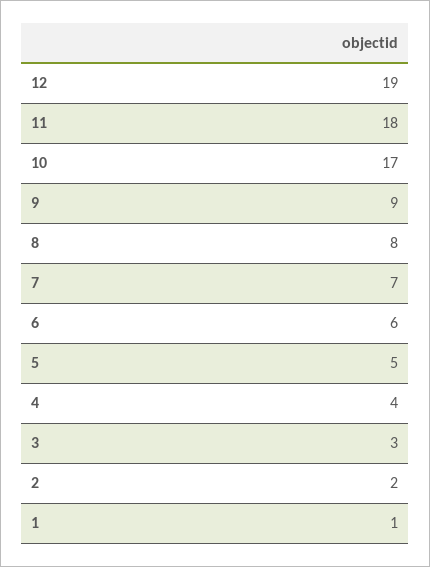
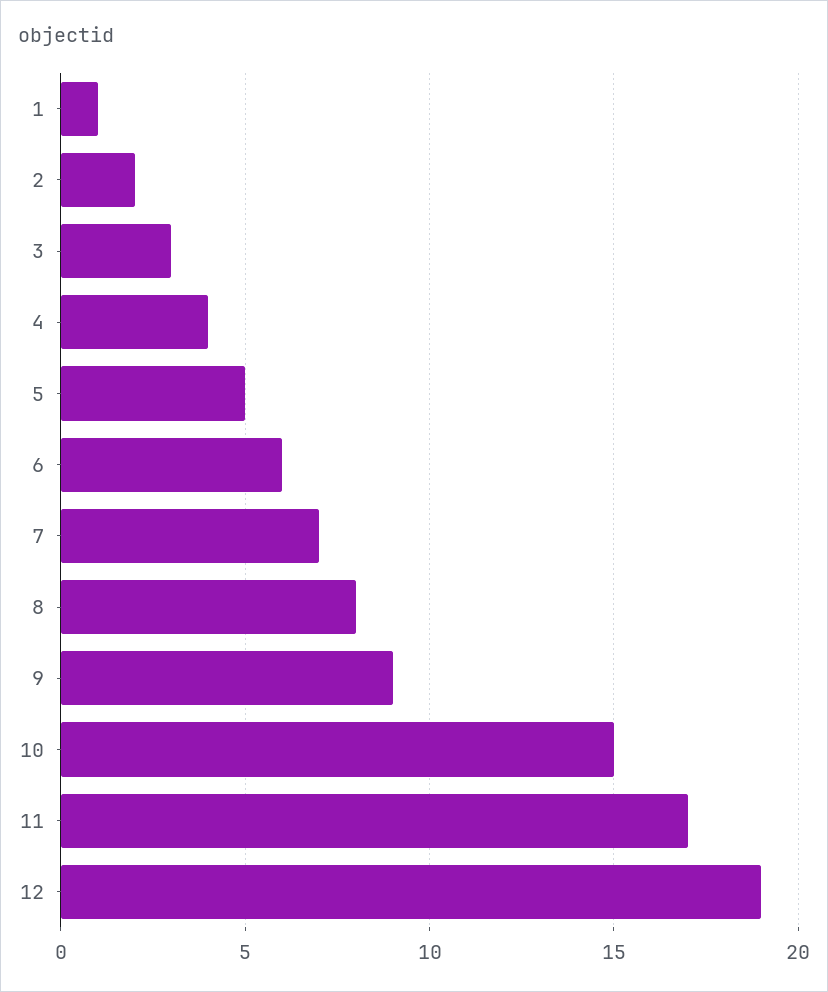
  {
    "12": 19,
-   "11": 18,
+   "11": 17,
-   "10": 17,
+   "10": 15,
    "9": 9,
    "8": 8,
    "7": 7,
    "6": 6,
    "5": 5,
    "4": 4,
    "3": 3,
    "2": 2,
    "1": 1
  }

